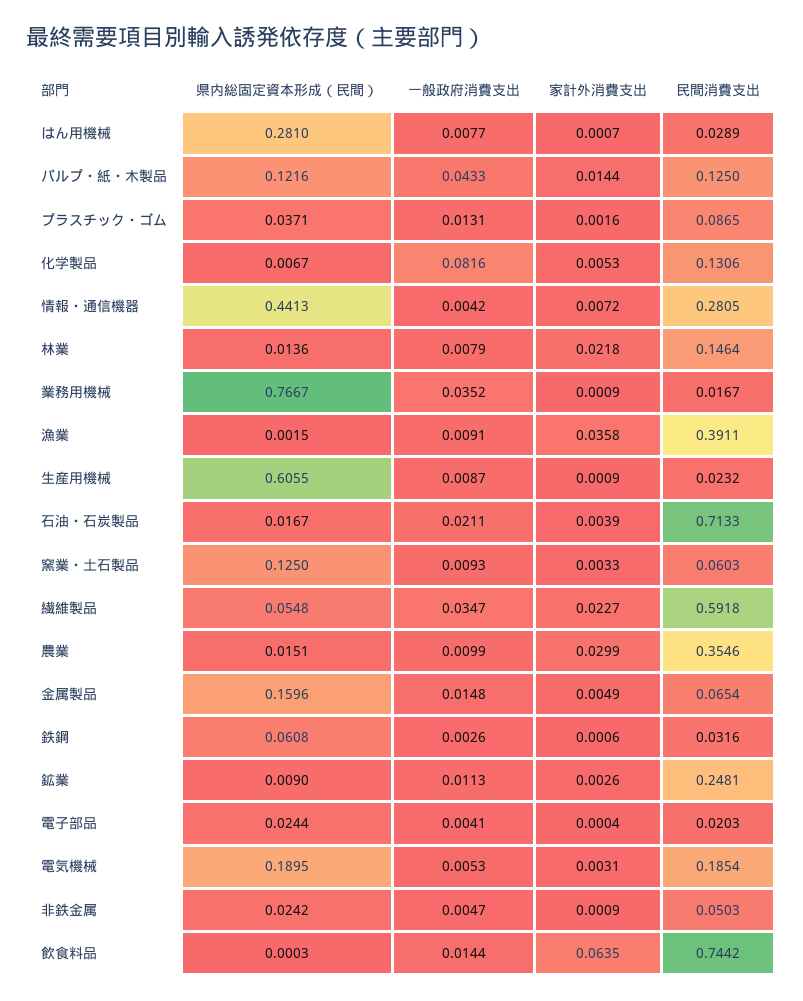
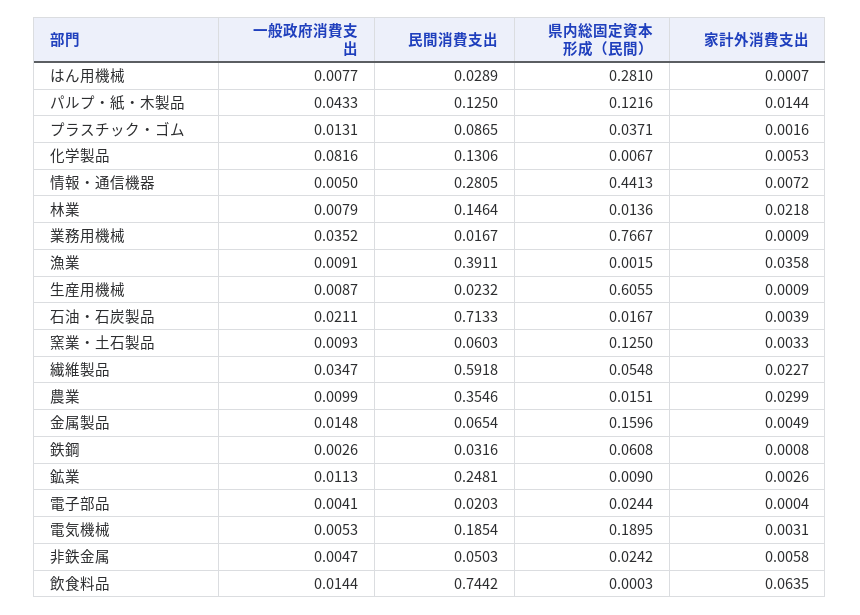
  {
    "県内総固定資本形成（民間）": {
      "はん用機械": 0.281,
      "パルプ・紙・木製品": 0.1216,
      "プラスチック・ゴム": 0.0371,
      "化学製品": 0.0067,
      "情報・通信機器": 0.4413,
      "林業": 0.0136,
      "業務用機械": 0.7667,
      "漁業": 0.0015,
      "生産用機械": 0.6055,
      "石油・石炭製品": 0.0167,
      "窯業・土石製品": 0.125,
      "繊維製品": 0.0548,
      "農業": 0.0151,
      "金属製品": 0.1596,
      "鉄鋼": 0.0608,
      "鉱業": 0.009,
      "電子部品": 0.0244,
      "電気機械": 0.1895,
      "非鉄金属": 0.0242,
      "飲食料品": 0.0003
    },
    "一般政府消費支出": {
      "はん用機械": 0.0077,
      "パルプ・紙・木製品": 0.0433,
      "プラスチック・ゴム": 0.0131,
      "化学製品": 0.0816,
-     "情報・通信機器": 0.0042,
+     "情報・通信機器": 0.005,
      "林業": 0.0079,
      "業務用機械": 0.0352,
      "漁業": 0.0091,
      "生産用機械": 0.0087,
      "石油・石炭製品": 0.0211,
      "窯業・土石製品": 0.0093,
      "繊維製品": 0.0347,
      "農業": 0.0099,
      "金属製品": 0.0148,
      "鉄鋼": 0.0026,
      "鉱業": 0.0113,
      "電子部品": 0.0041,
      "電気機械": 0.0053,
      "非鉄金属": 0.0047,
      "飲食料品": 0.0144
    },
    "家計外消費支出": {
      "はん用機械": 0.0007,
      "パルプ・紙・木製品": 0.0144,
      "プラスチック・ゴム": 0.0016,
      "化学製品": 0.0053,
      "情報・通信機器": 0.0072,
      "林業": 0.0218,
      "業務用機械": 0.0009,
      "漁業": 0.0358,
      "生産用機械": 0.0009,
      "石油・石炭製品": 0.0039,
      "窯業・土石製品": 0.0033,
      "繊維製品": 0.0227,
      "農業": 0.0299,
      "金属製品": 0.0049,
-     "鉄鋼": 0.0006,
+     "鉄鋼": 0.0008,
      "鉱業": 0.0026,
      "電子部品": 0.0004,
      "電気機械": 0.0031,
-     "非鉄金属": 0.0009,
+     "非鉄金属": 0.0058,
      "飲食料品": 0.0635
    },
    "民間消費支出": {
      "はん用機械": 0.0289,
      "パルプ・紙・木製品": 0.125,
      "プラスチック・ゴム": 0.0865,
      "化学製品": 0.1306,
      "情報・通信機器": 0.2805,
      "林業": 0.1464,
      "業務用機械": 0.0167,
      "漁業": 0.3911,
      "生産用機械": 0.0232,
      "石油・石炭製品": 0.7133,
      "窯業・土石製品": 0.0603,
      "繊維製品": 0.5918,
      "農業": 0.3546,
      "金属製品": 0.0654,
      "鉄鋼": 0.0316,
      "鉱業": 0.2481,
      "電子部品": 0.0203,
      "電気機械": 0.1854,
      "非鉄金属": 0.0503,
      "飲食料品": 0.7442
    }
  }

